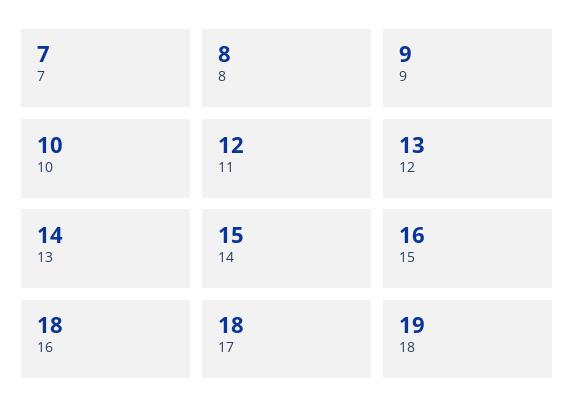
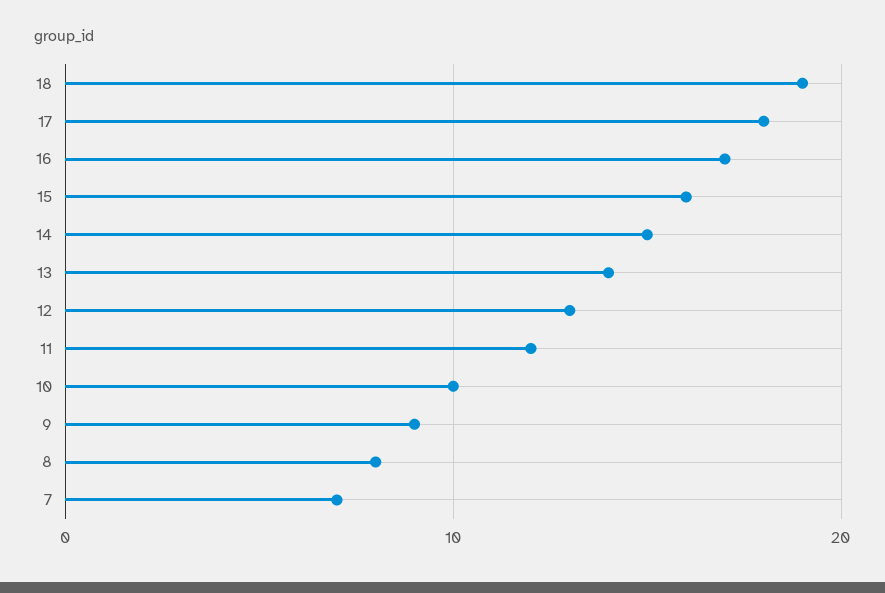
  {
    "7": 7,
    "8": 8,
    "9": 9,
    "10": 10,
    "11": 12,
    "12": 13,
    "13": 14,
    "14": 15,
    "15": 16,
-   "16": 18,
+   "16": 17,
    "17": 18,
    "18": 19
  }

